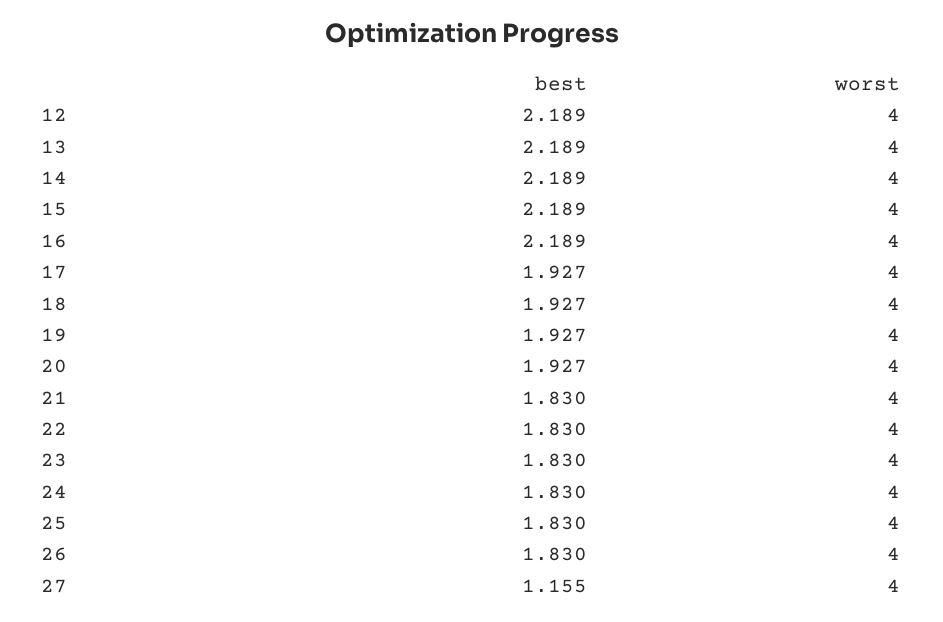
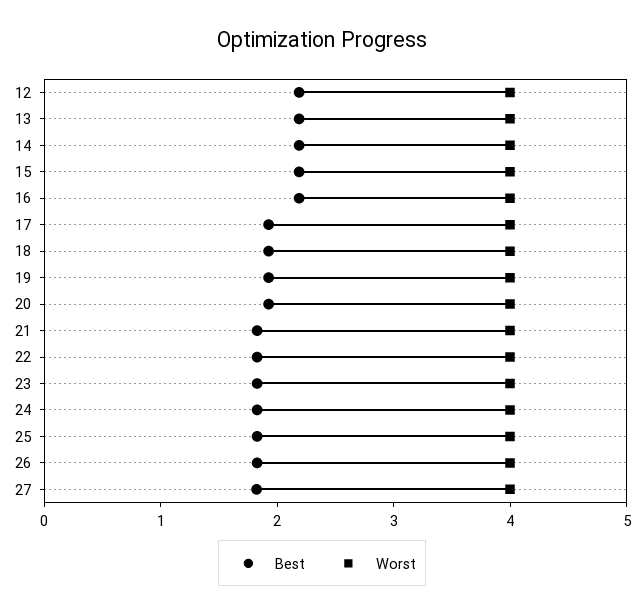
  {
    "best": {
      "12": 2.189,
      "13": 2.189,
      "14": 2.189,
      "15": 2.189,
      "16": 2.189,
      "17": 1.927,
      "18": 1.927,
      "19": 1.927,
      "20": 1.927,
      "21": 1.83,
      "22": 1.83,
      "23": 1.83,
      "24": 1.83,
      "25": 1.83,
      "26": 1.83,
-     "27": 1.155
+     "27": 1.8
    },
    "worst": {
      "12": 4,
      "13": 4,
      "14": 4,
      "15": 4,
      "16": 4,
      "17": 4,
      "18": 4,
      "19": 4,
      "20": 4,
      "21": 4,
      "22": 4,
      "23": 4,
      "24": 4,
      "25": 4,
      "26": 4,
      "27": 4
    }
  }

